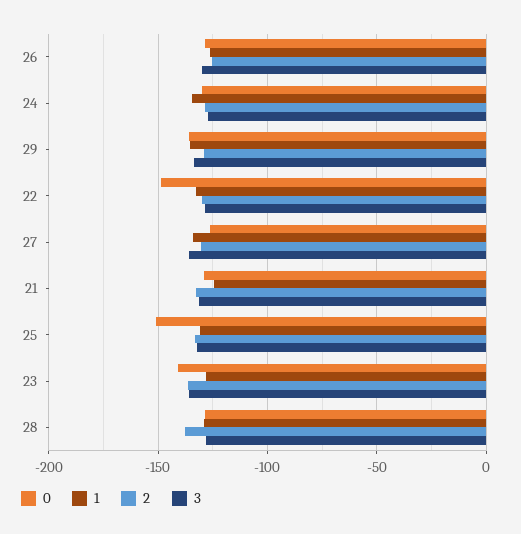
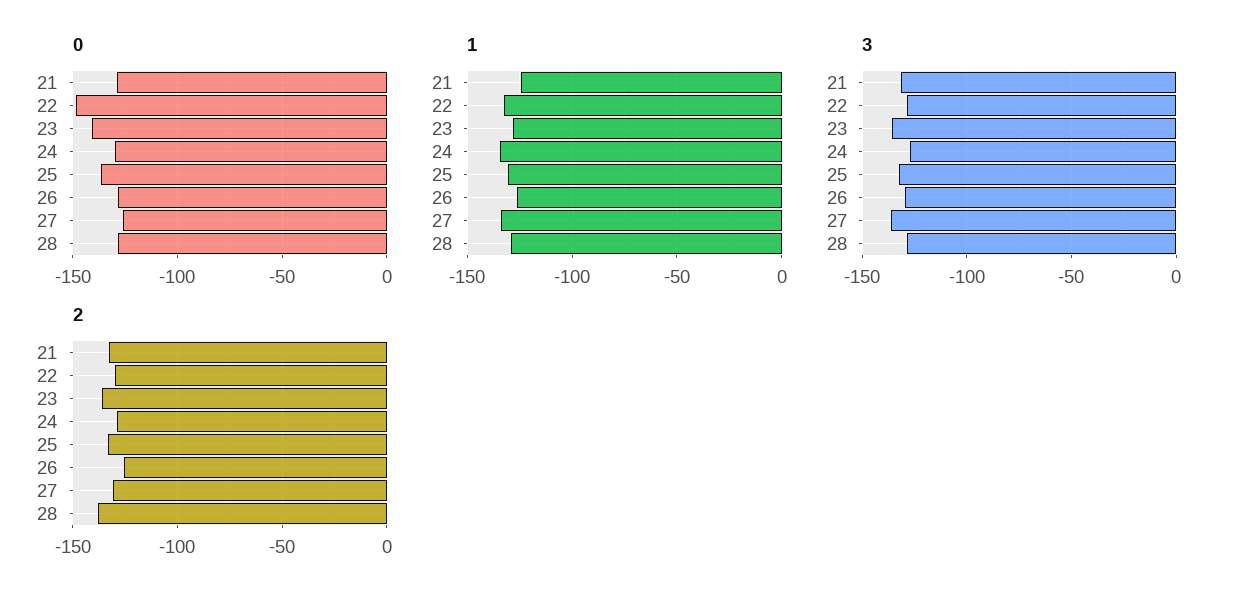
  {
    "0": {
      "26": -130,
      "24": -130,
-     "29": -135,
      "22": -150,
      "27": -125,
      "21": -130,
-     "25": -150,
+     "25": -135,
      "23": -140,
      "28": -130
    },
    "1": {
      "26": -125,
      "24": -135,
-     "29": -135,
      "22": -135,
      "27": -135,
      "21": -125,
      "25": -130,
      "23": -130,
      "28": -130
    },
    "2": {
      "26": -125,
      "24": -130,
-     "29": -130,
      "22": -130,
      "27": -130,
      "21": -135,
      "25": -135,
      "23": -135,
      "28": -140
    },
    "3": {
      "26": -130,
      "24": -125,
-     "29": -135,
      "22": -130,
      "27": -135,
      "21": -130,
      "25": -130,
      "23": -135,
      "28": -130
    }
  }

